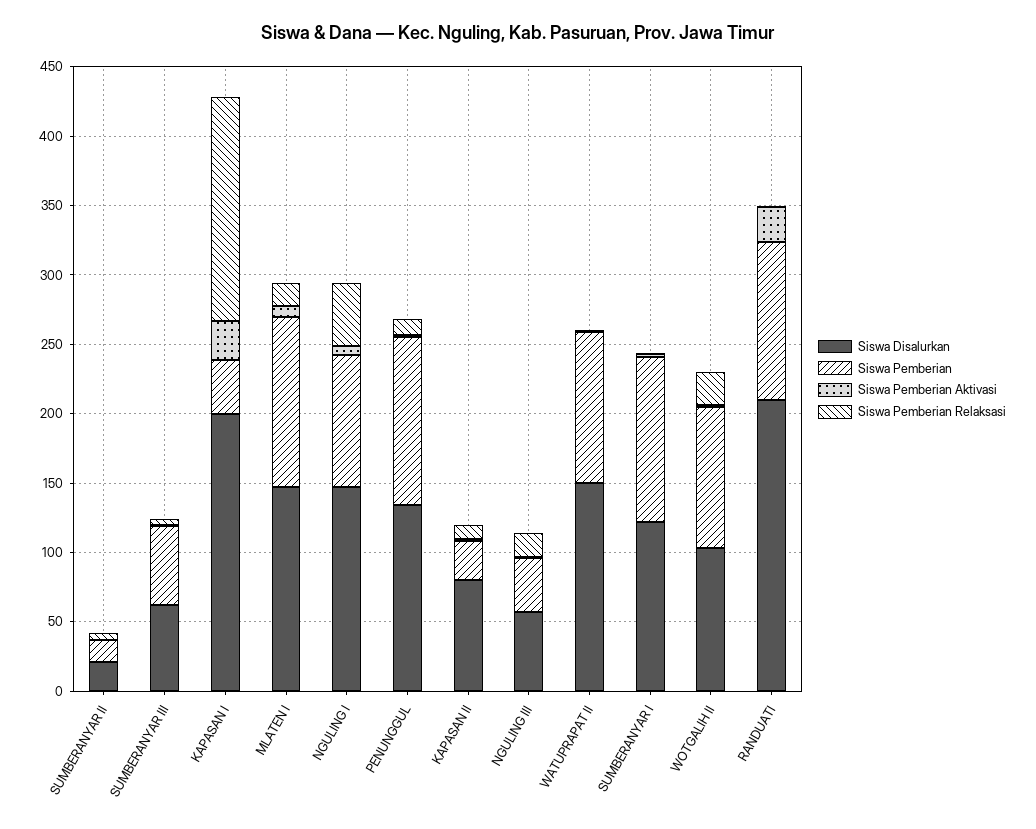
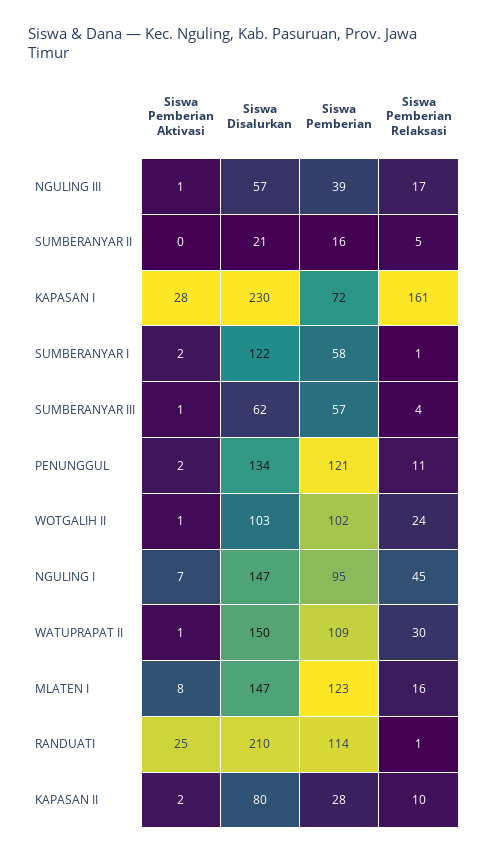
  {
    "Siswa Disalurkan": {
      "SUMBERANYAR II": 21,
      "SUMBERANYAR III": 62,
-     "KAPASAN I": 200,
+     "KAPASAN I": 230,
      "MLATEN I": 147,
      "NGULING I": 147,
      "PENUNGGUL": 134,
      "KAPASAN II": 80,
      "NGULING III": 57,
      "WATUPRAPAT II": 150,
      "SUMBERANYAR I": 122,
      "WOTGALIH II": 103,
      "RANDUATI": 210
    },
    "Siswa Pemberian": {
      "SUMBERANYAR II": 16,
      "SUMBERANYAR III": 57,
-     "KAPASAN I": 40,
+     "KAPASAN I": 72,
      "MLATEN I": 123,
      "NGULING I": 95,
      "PENUNGGUL": 121,
      "KAPASAN II": 28,
      "NGULING III": 39,
      "WATUPRAPAT II": 109,
-     "SUMBERANYAR I": 120,
+     "SUMBERANYAR I": 58,
      "WOTGALIH II": 102,
      "RANDUATI": 114
    },
    "Siswa Pemberian Aktivasi": {
      "SUMBERANYAR II": 0,
      "SUMBERANYAR III": 1,
      "KAPASAN I": 28,
      "MLATEN I": 8,
      "NGULING I": 7,
      "PENUNGGUL": 2,
      "KAPASAN II": 2,
      "NGULING III": 1,
      "WATUPRAPAT II": 1,
      "SUMBERANYAR I": 2,
      "WOTGALIH II": 1,
      "RANDUATI": 25
    },
    "Siswa Pemberian Relaksasi": {
      "SUMBERANYAR II": 5,
      "SUMBERANYAR III": 4,
      "KAPASAN I": 161,
      "MLATEN I": 16,
      "NGULING I": 45,
      "PENUNGGUL": 11,
      "KAPASAN II": 10,
      "NGULING III": 17,
-     "WATUPRAPAT II": 0,
+     "WATUPRAPAT II": 30,
      "SUMBERANYAR I": 1,
      "WOTGALIH II": 24,
      "RANDUATI": 1
    }
  }

